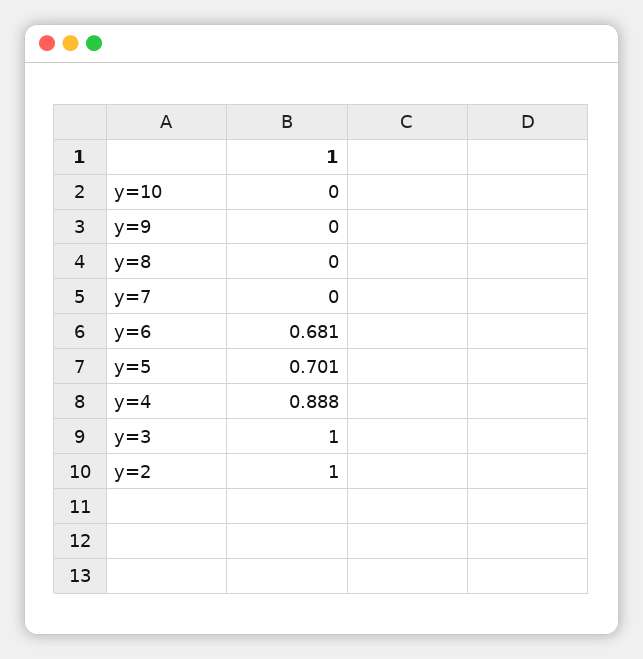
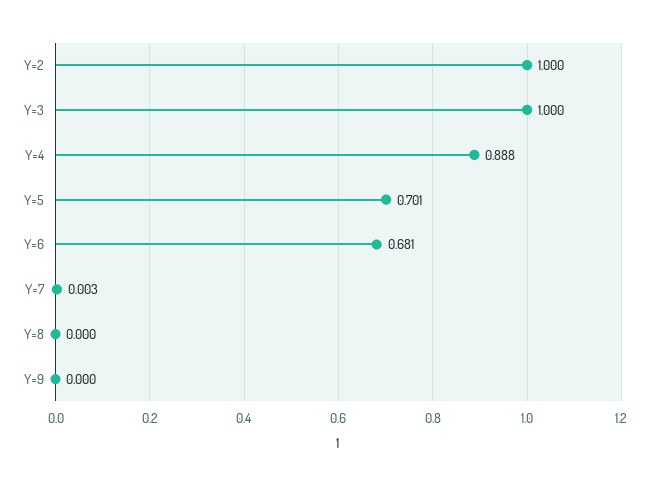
  {
-   "y=10": 0,
    "y=9": 0,
    "y=8": 0,
-   "y=7": 0,
+   "y=7": 0.003,
    "y=6": 0.681,
    "y=5": 0.701,
    "y=4": 0.888,
    "y=3": 1,
    "y=2": 1
  }

